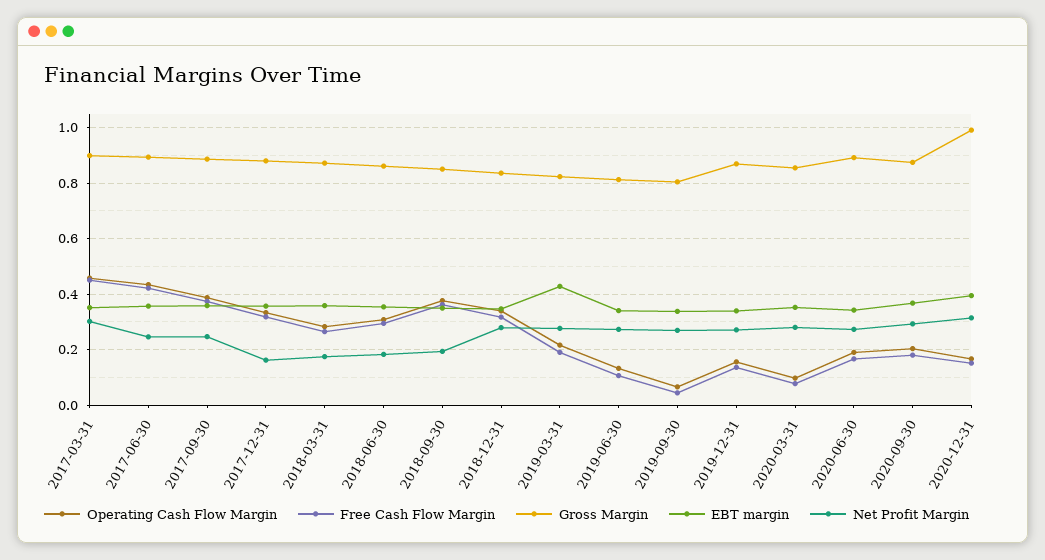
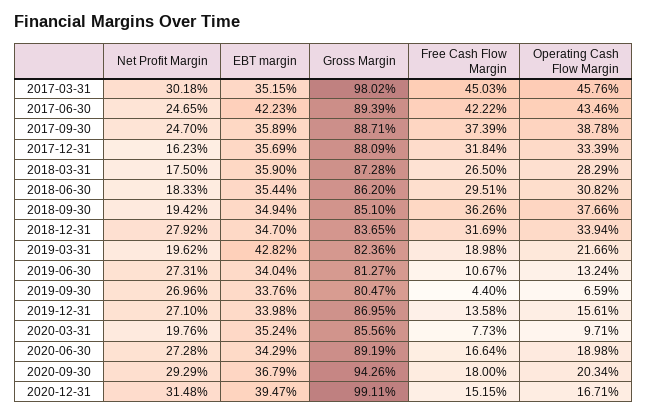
  {
    "Operating Cash Flow Margin": {
      "2017-03-31": 0.4576,
      "2017-06-30": 0.4346,
      "2017-09-30": 0.3878,
      "2017-12-31": 0.3339,
      "2018-03-31": 0.2829,
      "2018-06-30": 0.3082,
      "2018-09-30": 0.3766,
      "2018-12-31": 0.3394,
      "2019-03-31": 0.2166,
      "2019-06-30": 0.1324,
      "2019-09-30": 0.0659,
      "2019-12-31": 0.1561,
      "2020-03-31": 0.0971,
      "2020-06-30": 0.1898,
      "2020-09-30": 0.2034,
      "2020-12-31": 0.1671
    },
    "Free Cash Flow Margin": {
      "2017-03-31": 0.4503,
      "2017-06-30": 0.4222,
      "2017-09-30": 0.3739,
      "2017-12-31": 0.3184,
      "2018-03-31": 0.265,
      "2018-06-30": 0.2951,
      "2018-09-30": 0.3626,
      "2018-12-31": 0.3169,
      "2019-03-31": 0.1898,
      "2019-06-30": 0.1067,
      "2019-09-30": 0.044,
      "2019-12-31": 0.1358,
      "2020-03-31": 0.0773,
      "2020-06-30": 0.1664,
      "2020-09-30": 0.18,
      "2020-12-31": 0.1515
    },
    "Gross Margin": {
-     "2017-03-31": 0.9,
+     "2017-03-31": 0.9802,
      "2017-06-30": 0.8939,
      "2017-09-30": 0.8871,
      "2017-12-31": 0.8809,
      "2018-03-31": 0.8728,
      "2018-06-30": 0.862,
      "2018-09-30": 0.851,
      "2018-12-31": 0.8365,
      "2019-03-31": 0.8236,
      "2019-06-30": 0.8127,
      "2019-09-30": 0.8047,
      "2019-12-31": 0.8695,
      "2020-03-31": 0.8556,
      "2020-06-30": 0.8919,
-     "2020-09-30": 0.875,
+     "2020-09-30": 0.9426,
      "2020-12-31": 0.9911
    },
    "EBT margin": {
      "2017-03-31": 0.3515,
-     "2017-06-30": 0.35,
+     "2017-06-30": 0.4223,
      "2017-09-30": 0.3589,
      "2017-12-31": 0.3569,
      "2018-03-31": 0.359,
      "2018-06-30": 0.3544,
      "2018-09-30": 0.3494,
      "2018-12-31": 0.347,
      "2019-03-31": 0.4282,
      "2019-06-30": 0.3404,
      "2019-09-30": 0.3376,
      "2019-12-31": 0.3398,
      "2020-03-31": 0.3524,
      "2020-06-30": 0.3429,
      "2020-09-30": 0.3679,
      "2020-12-31": 0.3947
    },
    "Net Profit Margin": {
      "2017-03-31": 0.3018,
      "2017-06-30": 0.2465,
      "2017-09-30": 0.247,
      "2017-12-31": 0.1623,
      "2018-03-31": 0.175,
      "2018-06-30": 0.1833,
      "2018-09-30": 0.1942,
      "2018-12-31": 0.2792,
-     "2019-03-31": 0.275,
+     "2019-03-31": 0.1962,
      "2019-06-30": 0.2731,
      "2019-09-30": 0.2696,
      "2019-12-31": 0.271,
-     "2020-03-31": 0.275,
+     "2020-03-31": 0.1976,
      "2020-06-30": 0.2728,
      "2020-09-30": 0.2929,
      "2020-12-31": 0.3148
    }
  }

